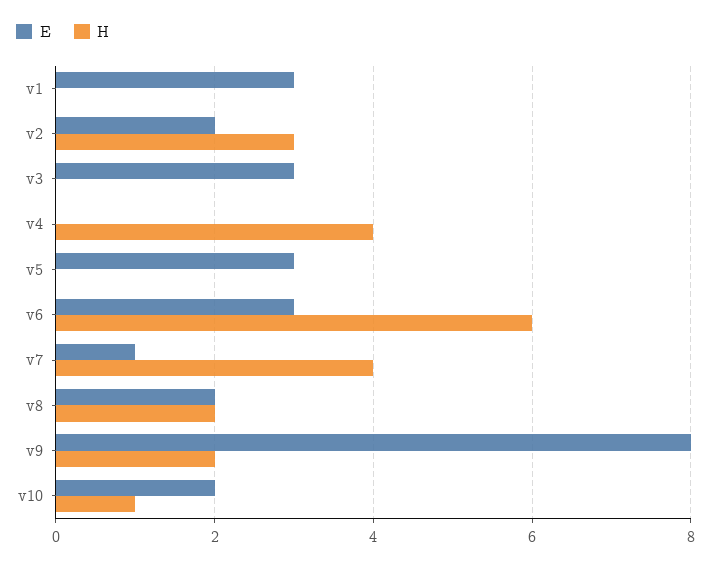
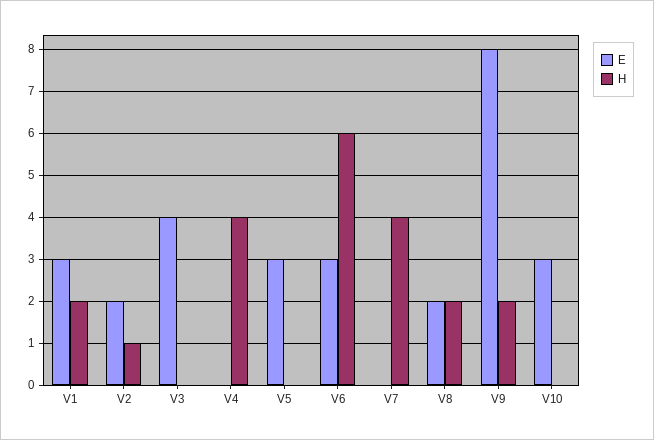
  {
    "E": {
      "v1": 3,
      "v2": 2,
-     "v3": 3,
+     "v3": 4,
      "v4": 0,
      "v5": 3,
      "v6": 3,
-     "v7": 1,
+     "v7": 0,
      "v8": 2,
      "v9": 8,
-     "v10": 2
+     "v10": 3
    },
    "H": {
-     "v1": 0,
+     "v1": 2,
-     "v2": 3,
+     "v2": 1,
      "v3": 0,
      "v4": 4,
      "v5": 0,
      "v6": 6,
      "v7": 4,
      "v8": 2,
      "v9": 2,
-     "v10": 1
+     "v10": 0
    }
  }

